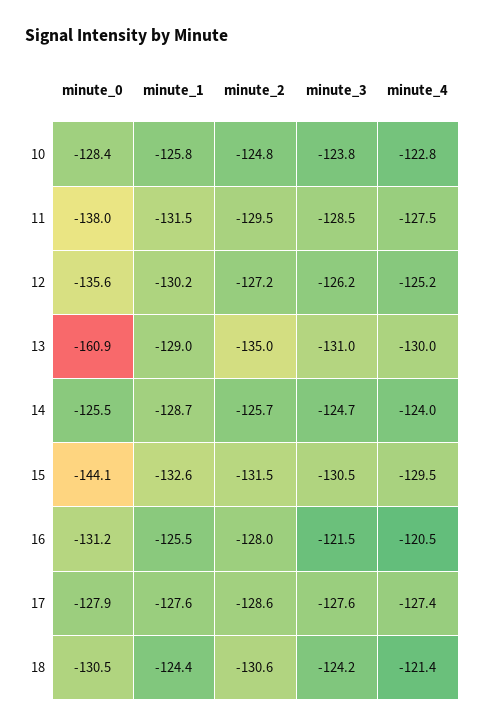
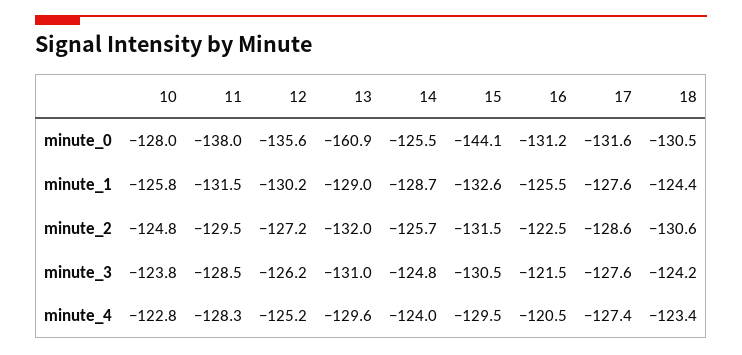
  {
    "minute_0": {
-     "10": -128.4,
+     "10": -128,
      "11": -138,
      "12": -135.6,
      "13": -160.9,
      "14": -125.5,
      "15": -144.1,
      "16": -131.2,
-     "17": -127.9,
+     "17": -131.6,
      "18": -130.5
    },
    "minute_1": {
      "10": -125.8,
      "11": -131.5,
      "12": -130.2,
      "13": -129,
      "14": -128.7,
      "15": -132.6,
      "16": -125.5,
      "17": -127.6,
      "18": -124.4
    },
    "minute_2": {
      "10": -124.8,
      "11": -129.5,
      "12": -127.2,
-     "13": -135,
+     "13": -132,
      "14": -125.7,
      "15": -131.5,
-     "16": -128,
+     "16": -122.5,
      "17": -128.6,
      "18": -130.6
    },
    "minute_3": {
      "10": -123.8,
      "11": -128.5,
      "12": -126.2,
      "13": -131,
-     "14": -124.7,
+     "14": -124.8,
      "15": -130.5,
      "16": -121.5,
      "17": -127.6,
      "18": -124.2
    },
    "minute_4": {
      "10": -122.8,
-     "11": -127.5,
+     "11": -128.3,
      "12": -125.2,
-     "13": -130,
+     "13": -129.6,
      "14": -124,
      "15": -129.5,
      "16": -120.5,
      "17": -127.4,
-     "18": -121.4
+     "18": -123.4
    }
  }

